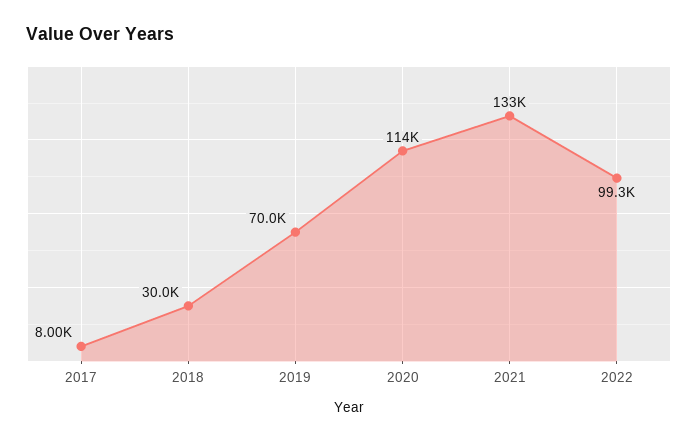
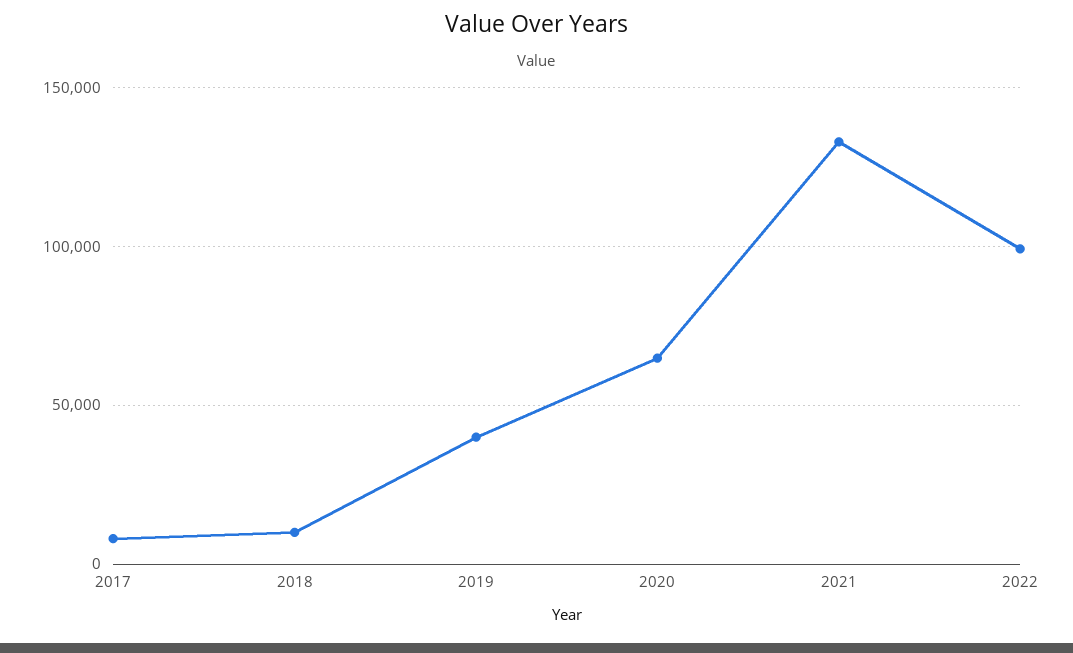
  {
    "2017": 8000,
-   "2018": 30000,
+   "2018": 10000,
-   "2019": 70000,
+   "2019": 40000,
-   "2020": 114000,
+   "2020": 65000,
    "2021": 133000,
    "2022": 99300
  }

